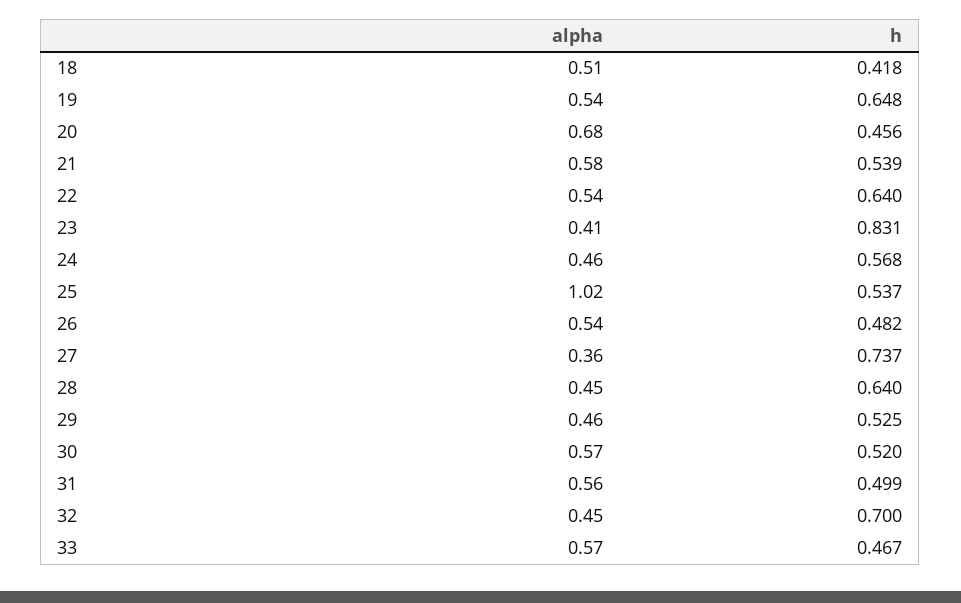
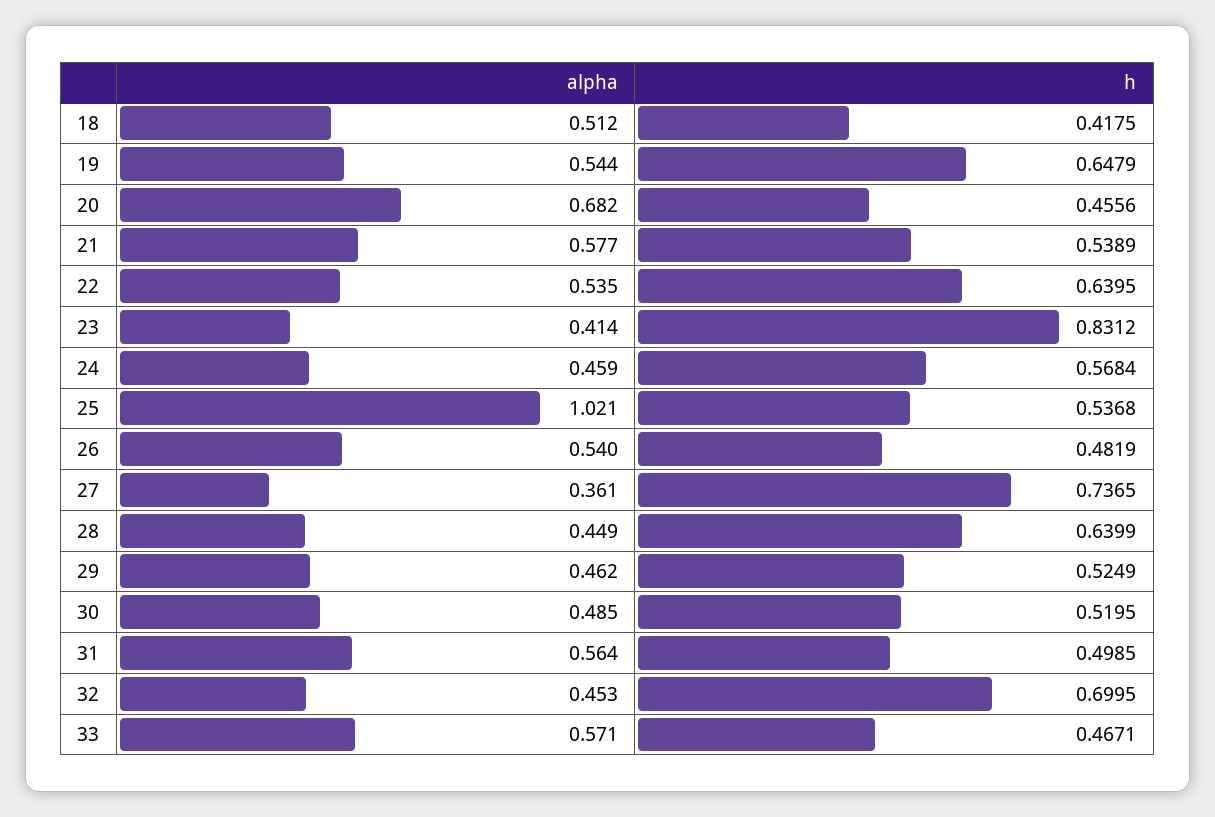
  {
    "alpha": {
      "18": 0.512,
      "19": 0.544,
      "20": 0.682,
      "21": 0.577,
      "22": 0.535,
      "23": 0.414,
      "24": 0.459,
      "25": 1.021,
      "26": 0.54,
      "27": 0.361,
      "28": 0.449,
      "29": 0.462,
-     "30": 0.57,
+     "30": 0.485,
      "31": 0.564,
      "32": 0.453,
      "33": 0.571
    },
    "h": {
      "18": 0.4175,
      "19": 0.6479,
      "20": 0.4556,
      "21": 0.5389,
      "22": 0.6395,
      "23": 0.8312,
      "24": 0.5684,
      "25": 0.5368,
      "26": 0.4819,
      "27": 0.7365,
      "28": 0.6399,
      "29": 0.5249,
      "30": 0.5195,
      "31": 0.4985,
      "32": 0.6995,
      "33": 0.4671
    }
  }

